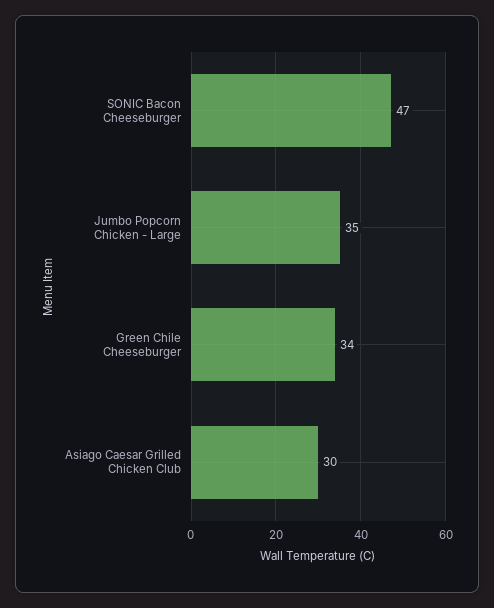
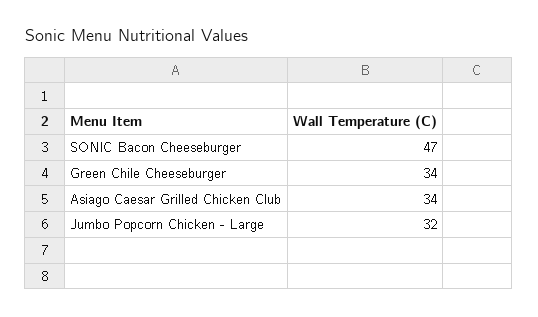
  {
    "SONIC Bacon Cheeseburger": 47,
-   "Jumbo Popcorn Chicken - Large": 35,
+   "Jumbo Popcorn Chicken - Large": 32,
    "Green Chile Cheeseburger": 34,
-   "Asiago Caesar Grilled Chicken Club": 30
+   "Asiago Caesar Grilled Chicken Club": 34
  }

